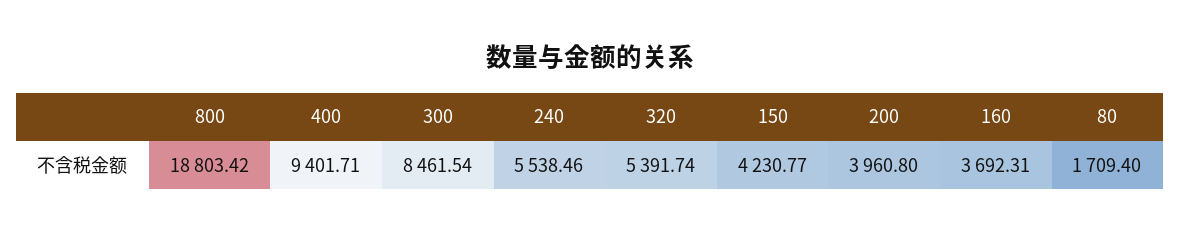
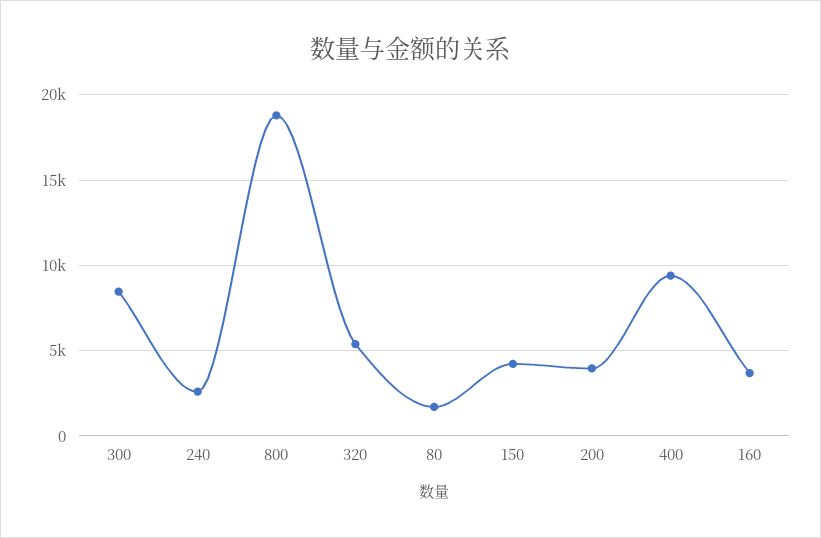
  {
    "800": 18803.42,
    "400": 9401.71,
    "300": 8461.54,
-   "240": 5538.46,
+   "240": 2500,
    "320": 5391.74,
    "150": 4230.77,
    "200": 3960.8,
    "160": 3692.31,
    "80": 1709.4
  }

